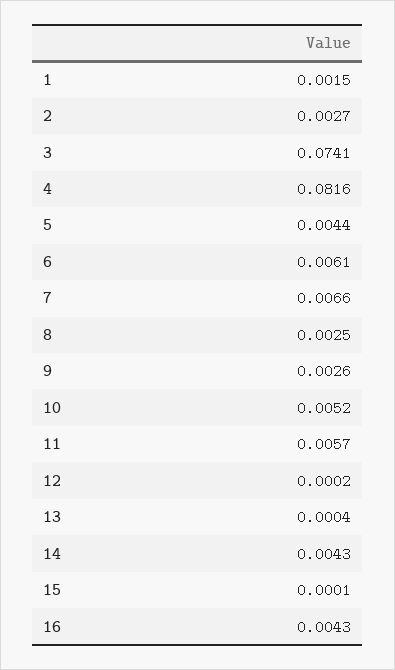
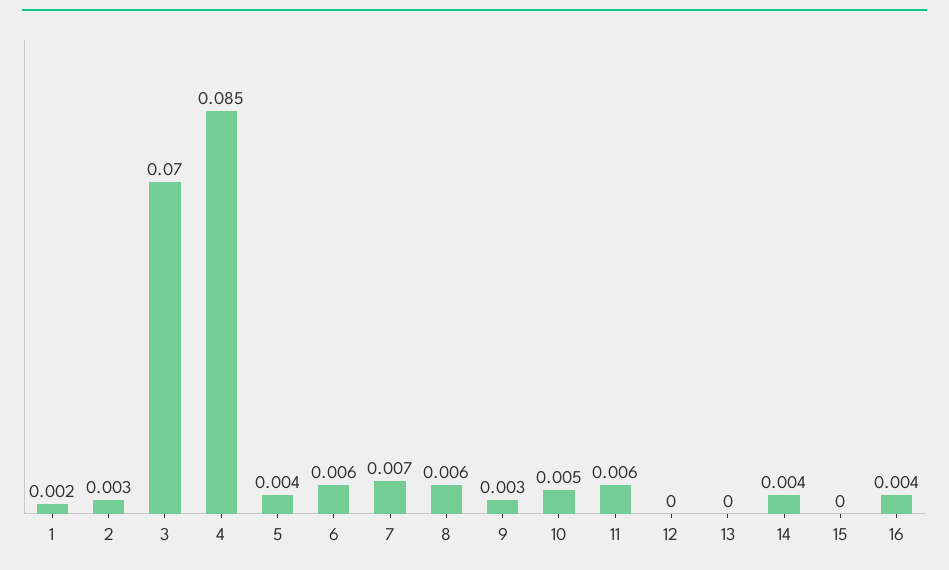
  {
    "1": 0.0015,
    "2": 0.0027,
-   "3": 0.0741,
+   "3": 0.07,
-   "4": 0.0816,
+   "4": 0.085,
    "5": 0.0044,
    "6": 0.0061,
    "7": 0.0066,
-   "8": 0.0025,
+   "8": 0.006,
    "9": 0.0026,
    "10": 0.0052,
    "11": 0.0057,
    "12": 0.0002,
    "13": 0.0004,
    "14": 0.0043,
    "15": 0.0001,
    "16": 0.0043
  }

